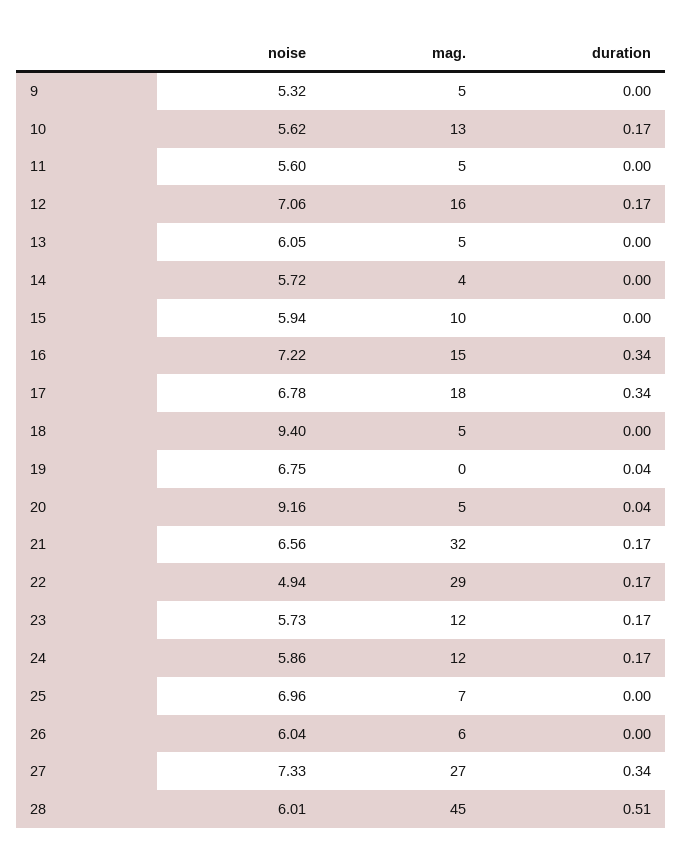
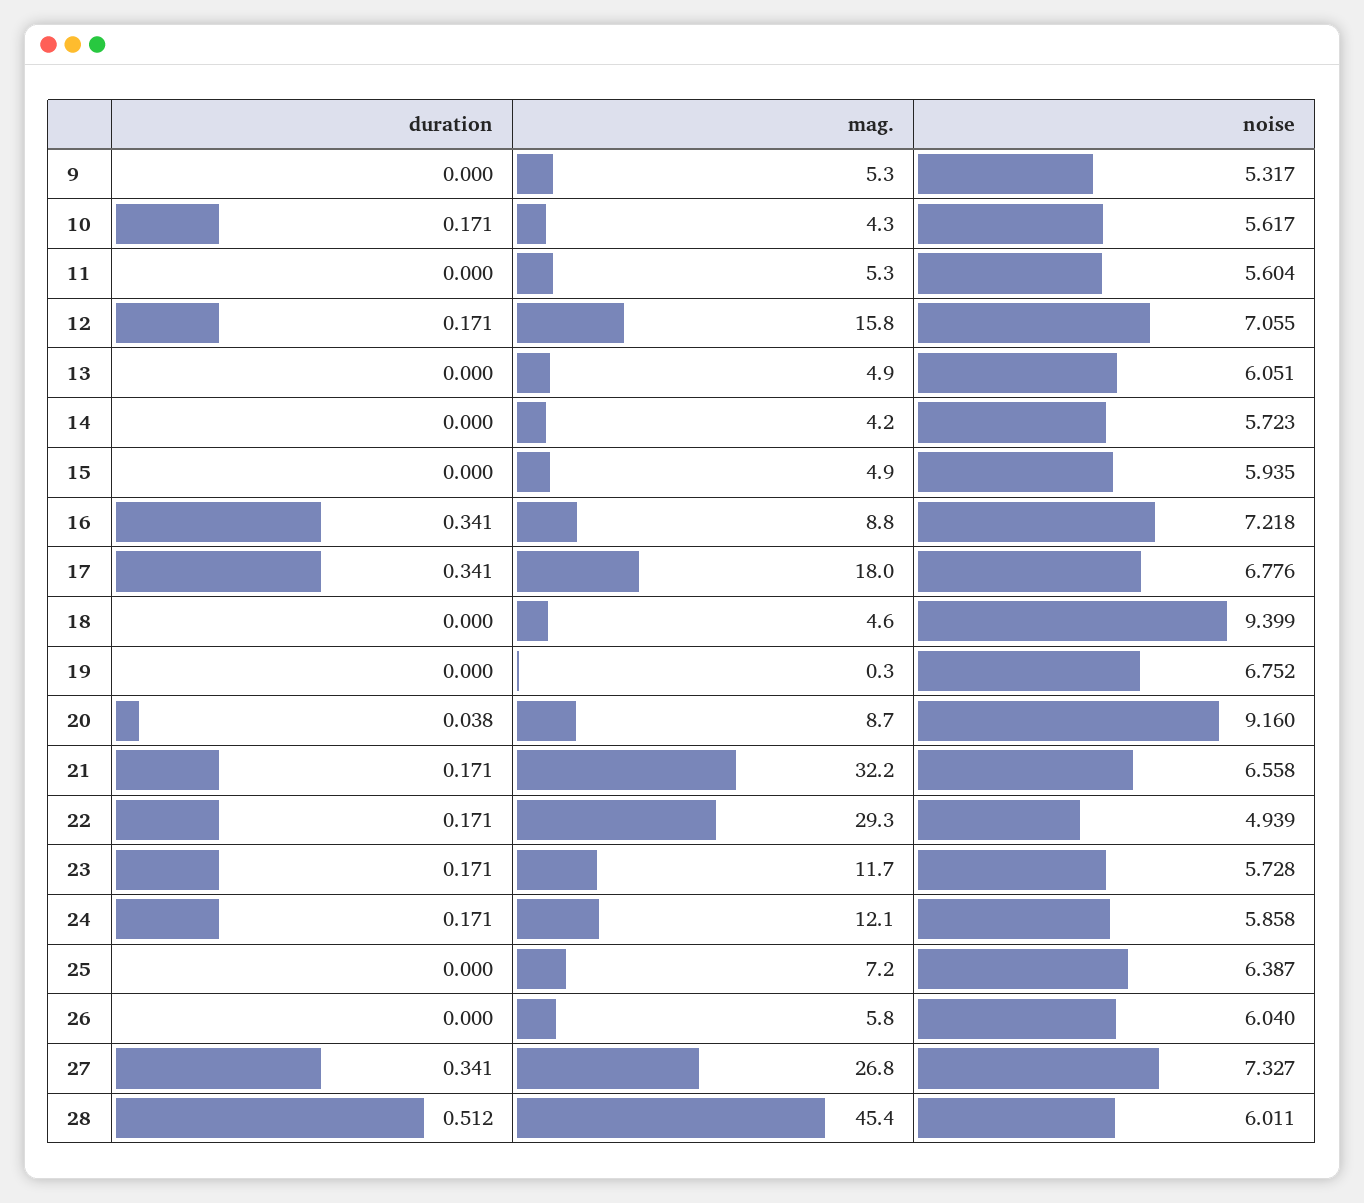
  {
    "noise": {
      "9": 5.317,
      "10": 5.617,
      "11": 5.604,
      "12": 7.055,
      "13": 6.051,
      "14": 5.723,
      "15": 5.935,
      "16": 7.218,
      "17": 6.776,
      "18": 9.399,
      "19": 6.752,
      "20": 9.16,
      "21": 6.558,
      "22": 4.939,
      "23": 5.728,
      "24": 5.858,
-     "25": 6.96,
+     "25": 6.387,
      "26": 6.04,
      "27": 7.327,
      "28": 6.011
    },
    "mag.": {
      "9": 5.3,
-     "10": 13,
+     "10": 4.3,
      "11": 5.3,
      "12": 15.8,
      "13": 4.9,
      "14": 4.2,
-     "15": 10,
+     "15": 4.9,
-     "16": 15,
+     "16": 8.8,
      "17": 18,
      "18": 4.6,
      "19": 0.3,
-     "20": 5,
+     "20": 8.7,
      "21": 32.2,
      "22": 29.3,
      "23": 11.7,
      "24": 12.1,
      "25": 7.2,
      "26": 5.8,
      "27": 26.8,
      "28": 45.4
    },
    "duration": {
      "9": 0,
      "10": 0.171,
      "11": 0,
      "12": 0.171,
      "13": 0,
      "14": 0,
      "15": 0,
      "16": 0.341,
      "17": 0.341,
      "18": 0,
-     "19": 0.04,
+     "19": 0,
      "20": 0.038,
      "21": 0.171,
      "22": 0.171,
      "23": 0.171,
      "24": 0.171,
      "25": 0,
      "26": 0,
      "27": 0.341,
      "28": 0.512
    }
  }

